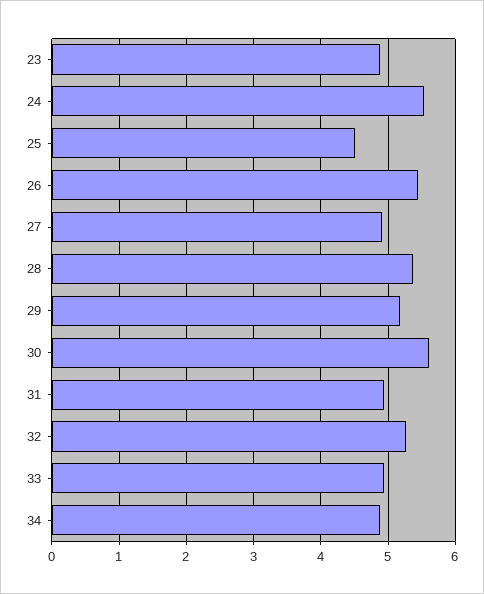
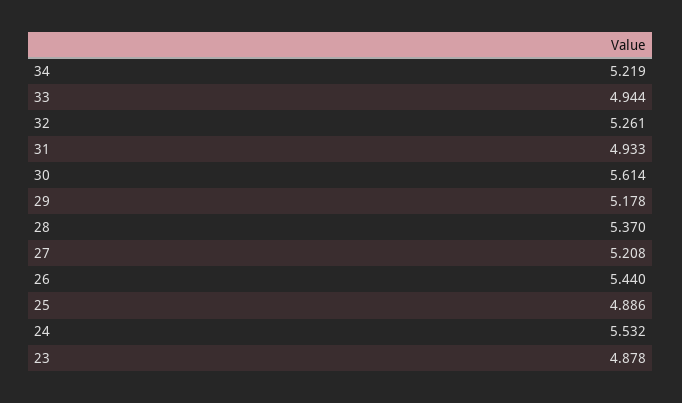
  {
    "23": 4.878,
    "24": 5.532,
-   "25": 4.5,
+   "25": 4.886,
    "26": 5.44,
-   "27": 4.9,
+   "27": 5.208,
    "28": 5.37,
    "29": 5.178,
    "30": 5.614,
    "31": 4.933,
    "32": 5.261,
    "33": 4.944,
-   "34": 4.9
+   "34": 5.219
  }

